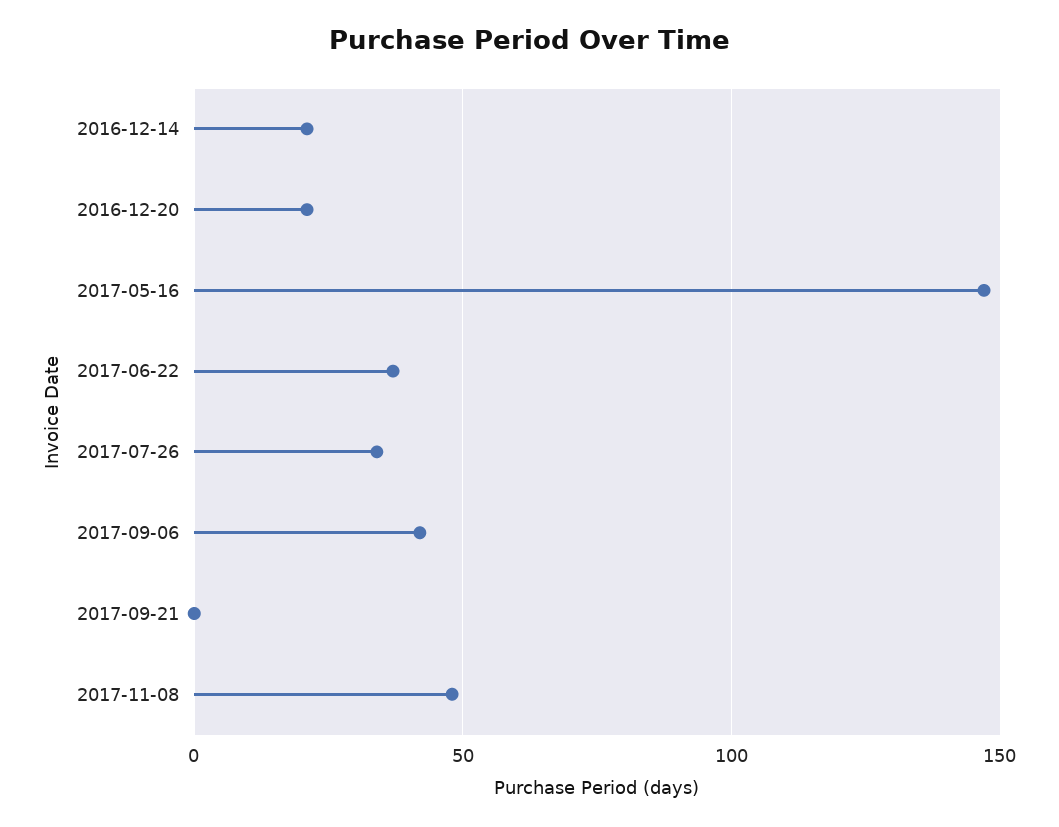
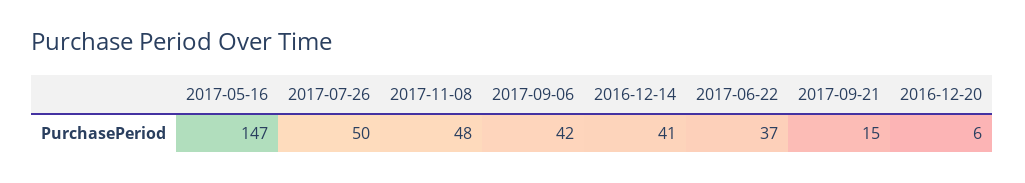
  {
-   "2016-12-14": 20,
+   "2016-12-14": 41,
-   "2016-12-20": 20,
+   "2016-12-20": 6,
    "2017-05-16": 147,
    "2017-06-22": 37,
-   "2017-07-26": 35,
+   "2017-07-26": 50,
    "2017-09-06": 42,
-   "2017-09-21": 0,
+   "2017-09-21": 15,
    "2017-11-08": 48
  }

